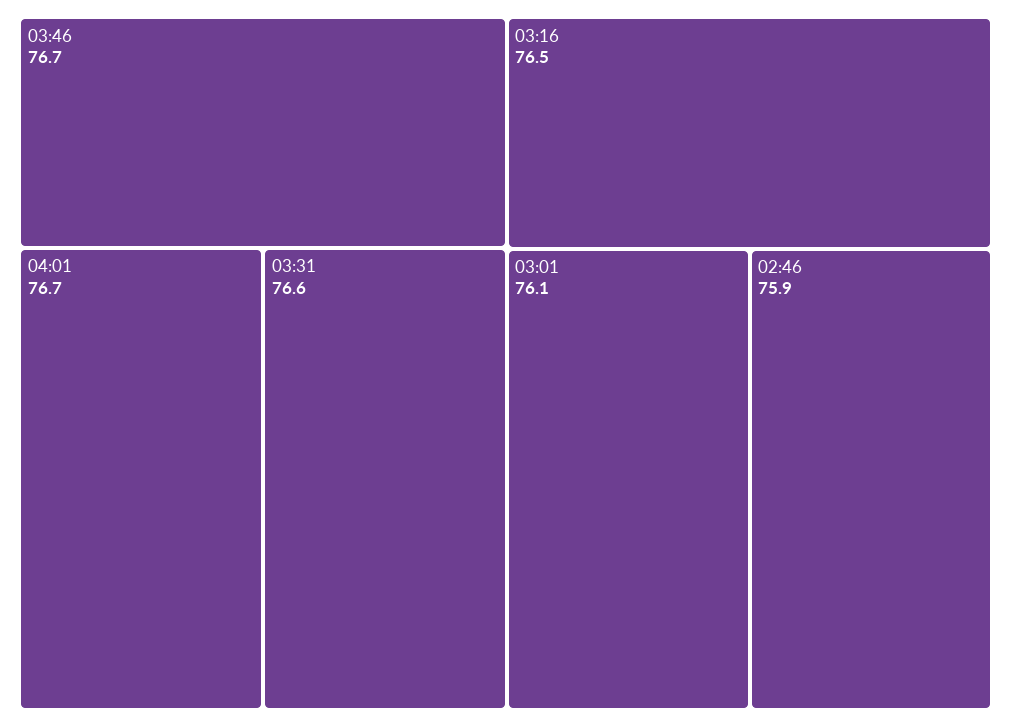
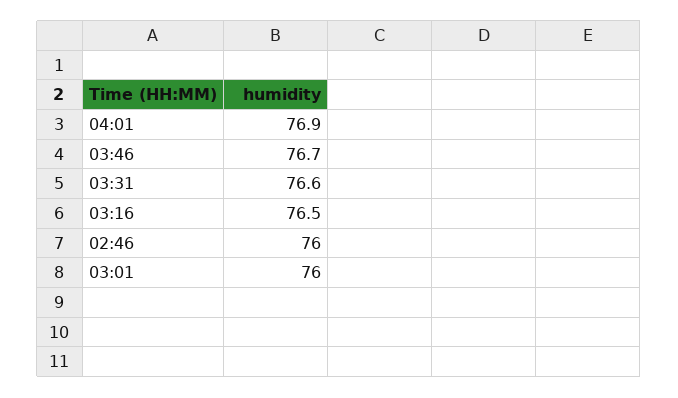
  {
    "03:46": 76.7,
-   "04:01": 76.7,
+   "04:01": 76.9,
    "03:31": 76.6,
    "03:16": 76.5,
-   "03:01": 76.1,
+   "03:01": 76,
-   "02:46": 75.9
+   "02:46": 76
  }

